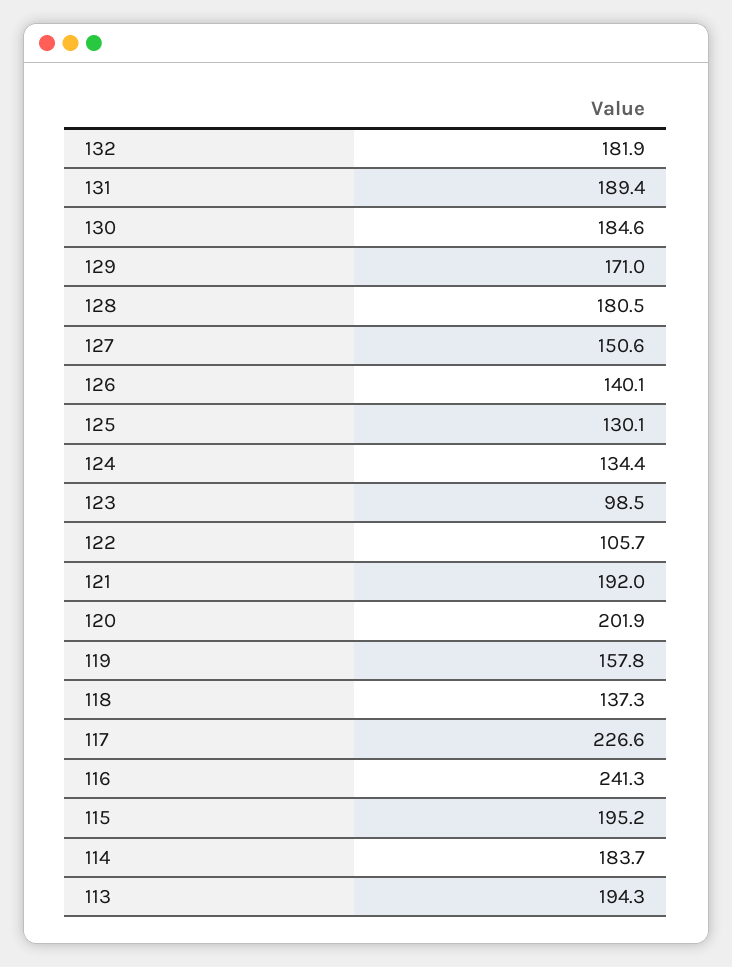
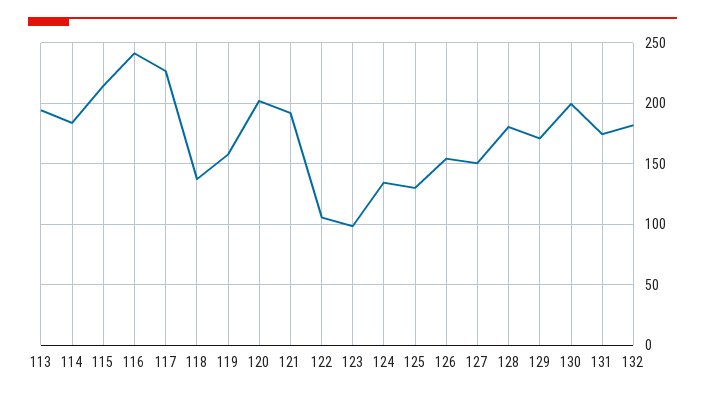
  {
    "132": 181.9,
-   "131": 189.4,
+   "131": 175,
-   "130": 184.6,
+   "130": 200,
    "129": 171,
    "128": 180.5,
    "127": 150.6,
-   "126": 140.1,
+   "126": 155,
    "125": 130.1,
    "124": 134.4,
    "123": 98.5,
    "122": 105.7,
    "121": 192,
    "120": 201.9,
    "119": 157.8,
    "118": 137.3,
    "117": 226.6,
    "116": 241.3,
-   "115": 195.2,
+   "115": 215,
    "114": 183.7,
    "113": 194.3
  }

